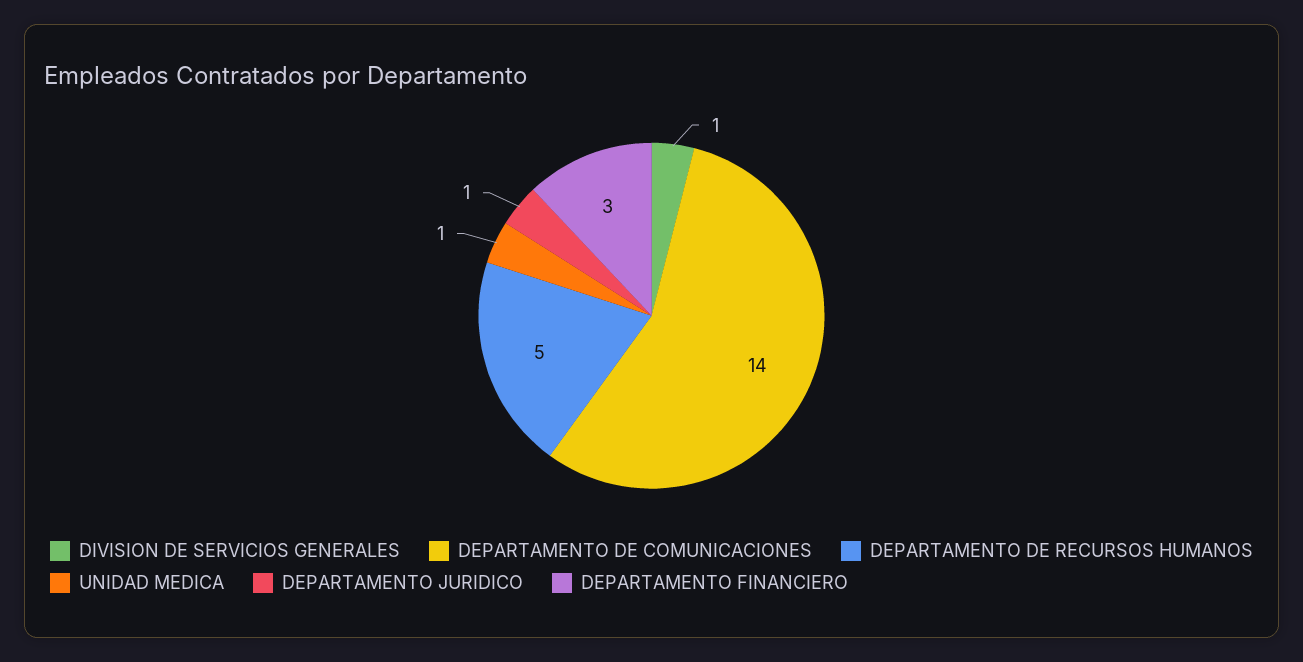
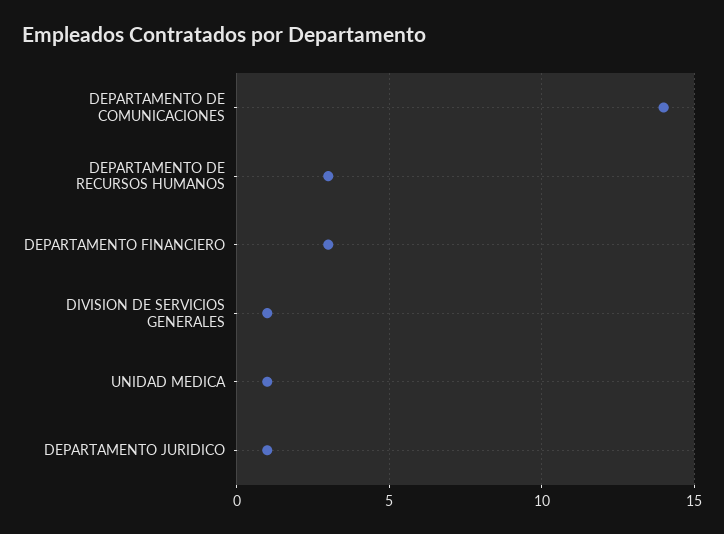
  {
    "DIVISION DE SERVICIOS GENERALES": 1,
    "DEPARTAMENTO DE COMUNICACIONES": 14,
-   "DEPARTAMENTO DE RECURSOS HUMANOS": 5,
+   "DEPARTAMENTO DE RECURSOS HUMANOS": 3,
    "UNIDAD MEDICA": 1,
    "DEPARTAMENTO JURIDICO": 1,
    "DEPARTAMENTO FINANCIERO": 3
  }

